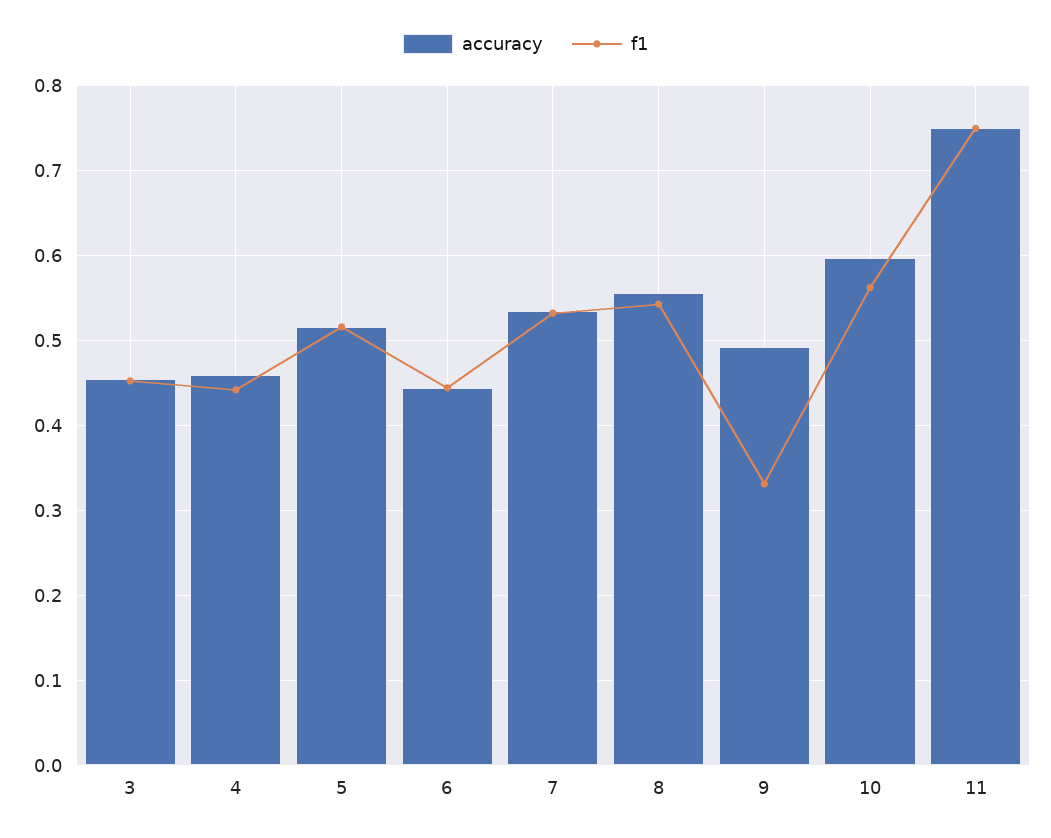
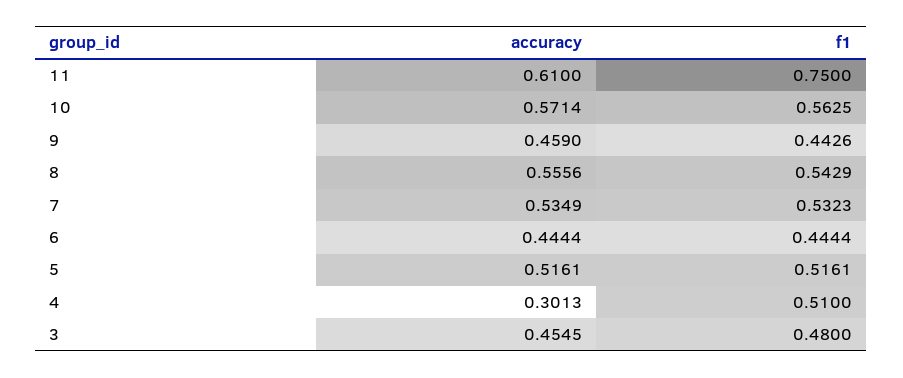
  {
    "accuracy": {
      "3": 0.4545,
-     "4": 0.46,
+     "4": 0.3013,
      "5": 0.5161,
      "6": 0.4444,
      "7": 0.5349,
      "8": 0.5556,
-     "9": 0.49,
+     "9": 0.459,
-     "10": 0.6,
+     "10": 0.5714,
-     "11": 0.75
+     "11": 0.61
    },
    "f1": {
-     "3": 0.45,
+     "3": 0.48,
-     "4": 0.44,
+     "4": 0.51,
      "5": 0.5161,
      "6": 0.4444,
      "7": 0.5323,
      "8": 0.5429,
-     "9": 0.33,
+     "9": 0.4426,
      "10": 0.5625,
      "11": 0.75
    }
  }

